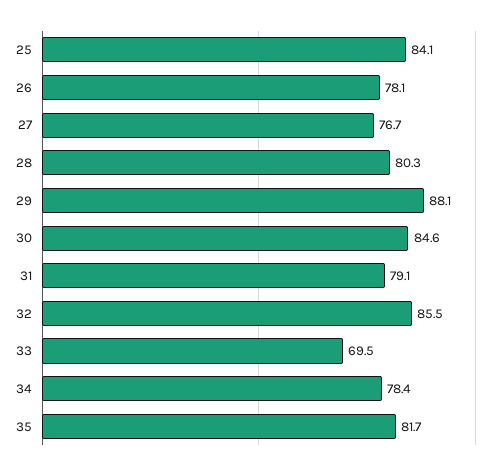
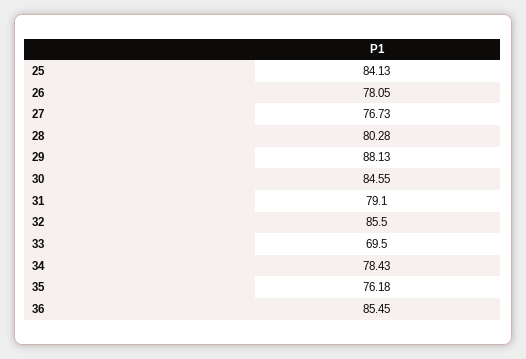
  {
    "25": 84.13,
    "26": 78.05,
    "27": 76.73,
    "28": 80.28,
    "29": 88.13,
    "30": 84.55,
    "31": 79.1,
    "32": 85.5,
    "33": 69.5,
    "34": 78.43,
-   "35": 81.7
+   "35": 76.18,
+   "36": 85.45
  }

